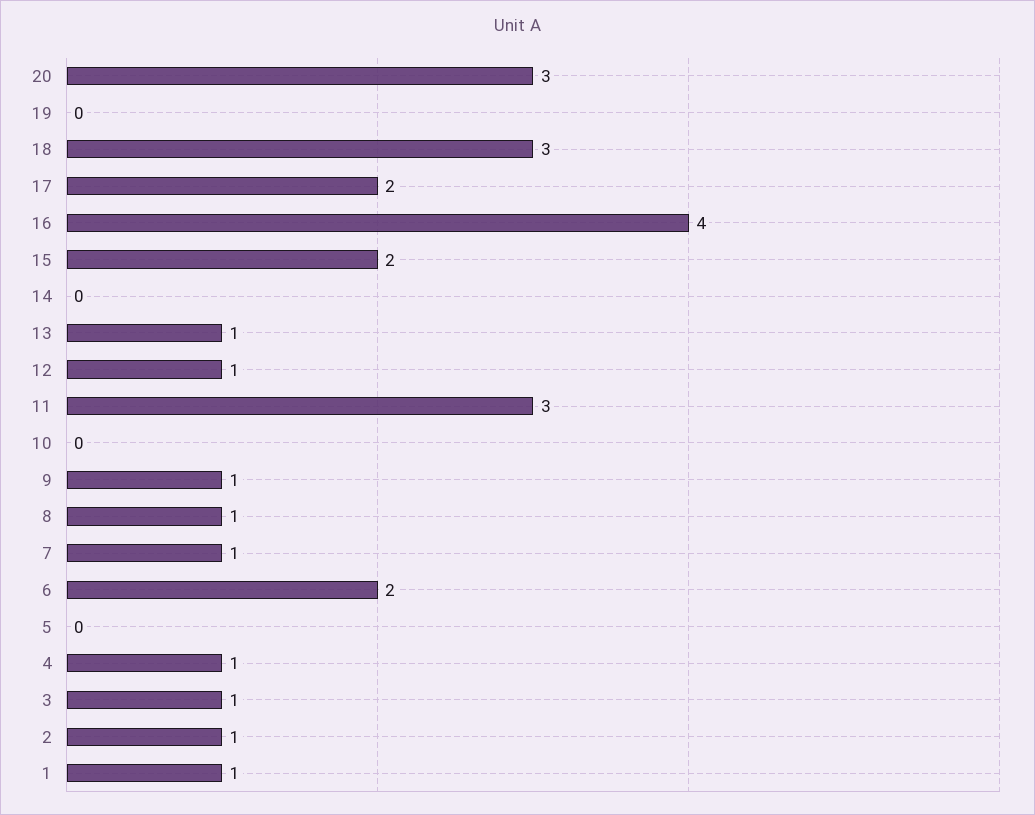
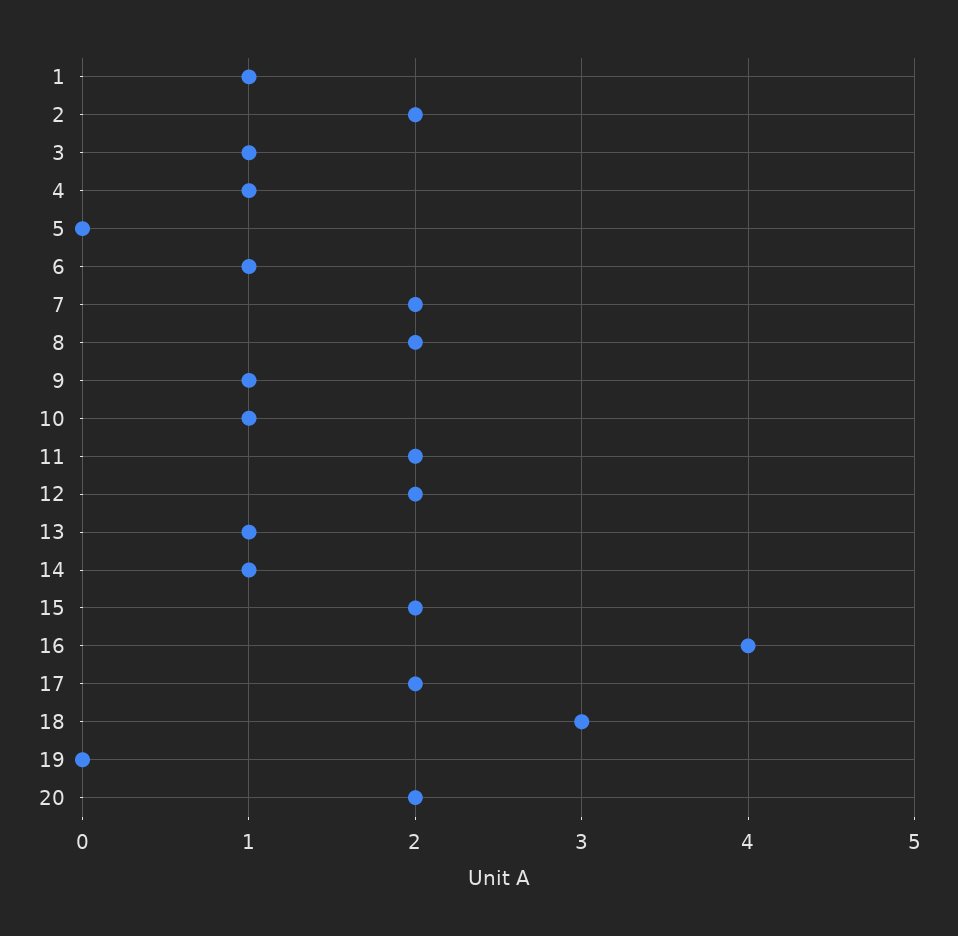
  {
-   "20": 3,
+   "20": 2,
    "19": 0,
    "18": 3,
    "17": 2,
    "16": 4,
    "15": 2,
-   "14": 0,
+   "14": 1,
    "13": 1,
-   "12": 1,
+   "12": 2,
-   "11": 3,
+   "11": 2,
-   "10": 0,
+   "10": 1,
    "9": 1,
-   "8": 1,
+   "8": 2,
-   "7": 1,
+   "7": 2,
-   "6": 2,
+   "6": 1,
    "5": 0,
    "4": 1,
    "3": 1,
-   "2": 1,
+   "2": 2,
    "1": 1
  }

